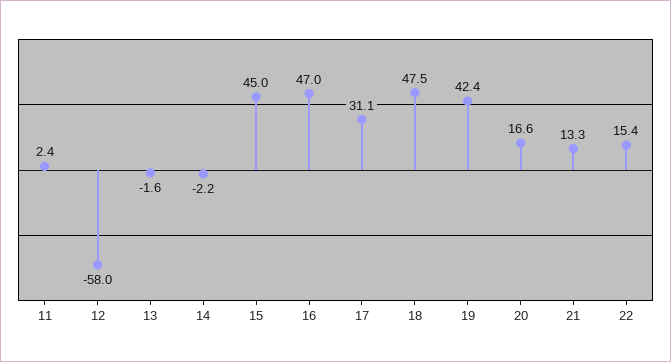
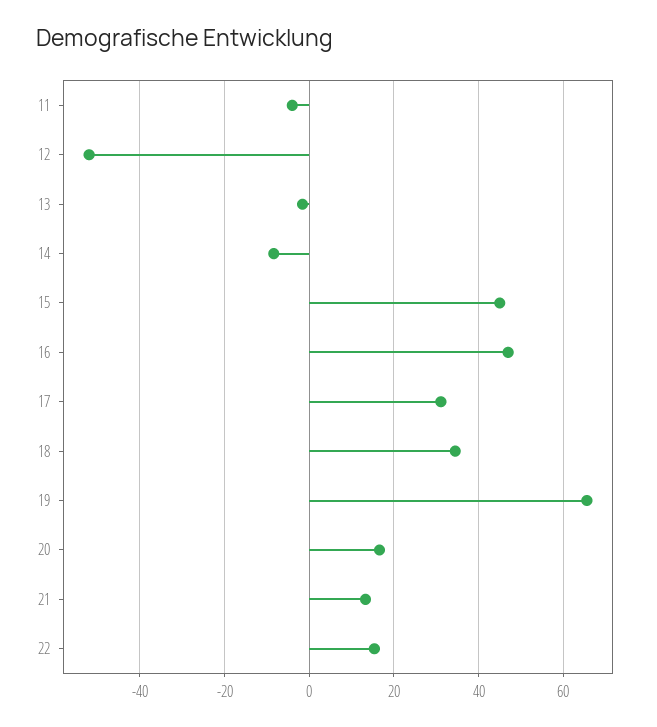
  {
-   "11": 2.4,
+   "11": -4,
-   "12": -58,
+   "12": -52,
    "13": -1.6,
-   "14": -2.2,
+   "14": -8,
    "15": 45,
    "16": 47,
    "17": 31.1,
-   "18": 47.5,
+   "18": 34,
-   "19": 42.4,
+   "19": 66,
    "20": 16.6,
    "21": 13.3,
    "22": 15.4
  }

